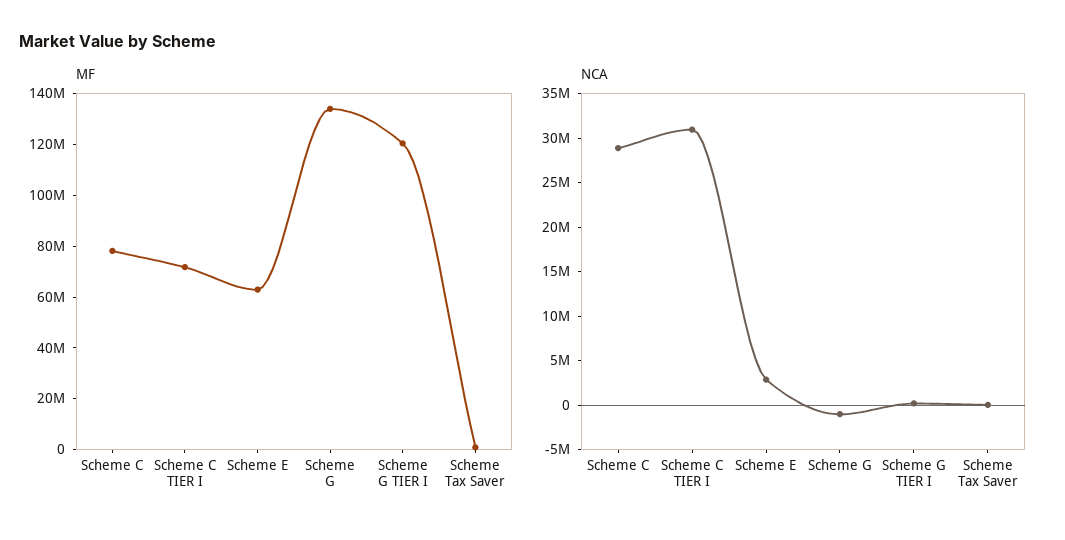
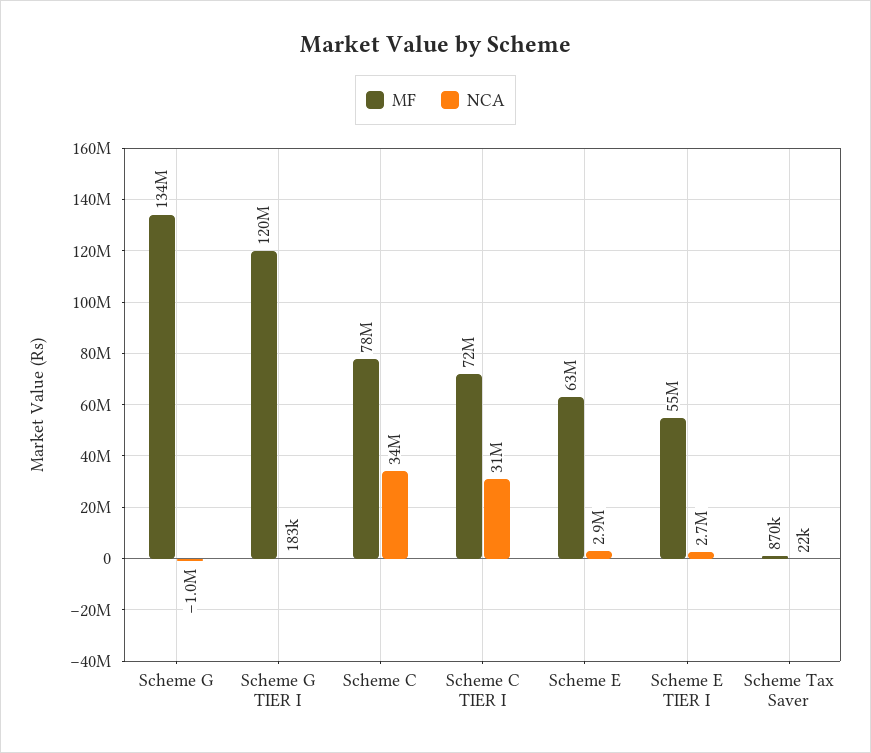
  {
    "MF": {
      "Scheme C": 78000000,
      "Scheme C TIER I": 72000000,
      "Scheme E": 63000000,
      "Scheme G": 134000000,
      "Scheme G TIER I": 120000000,
-     "Scheme Tax Saver": 870000
+     "Scheme Tax Saver": 870000,
+     "Scheme E TIER I": 55000000
    },
    "NCA": {
-     "Scheme C": 29000000,
+     "Scheme C": 34000000,
      "Scheme C TIER I": 31000000,
      "Scheme E": 2900000,
      "Scheme G": -1000000,
      "Scheme G TIER I": 183000,
-     "Scheme Tax Saver": 22000
+     "Scheme Tax Saver": 22000,
+     "Scheme E TIER I": 2700000
    }
  }

